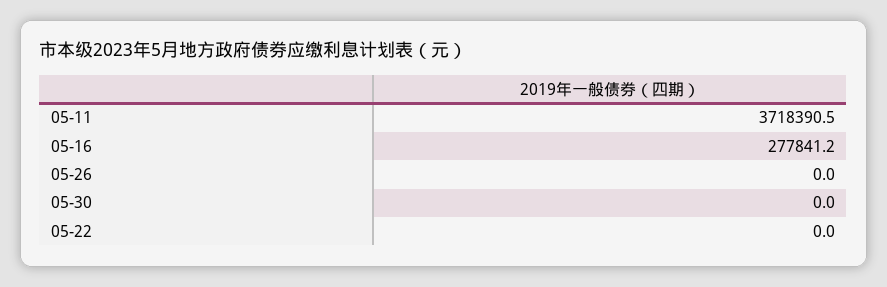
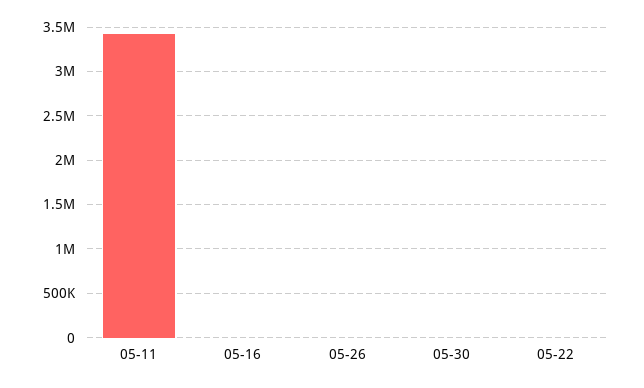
  {
-   "05-11": 3718390.5,
+   "05-11": 3400000,
-   "05-16": 277841.2,
+   "05-16": 0,
    "05-26": 0,
    "05-30": 0,
    "05-22": 0
  }

